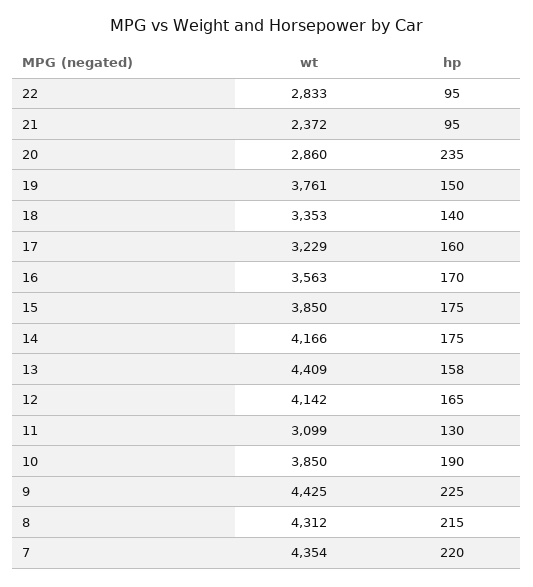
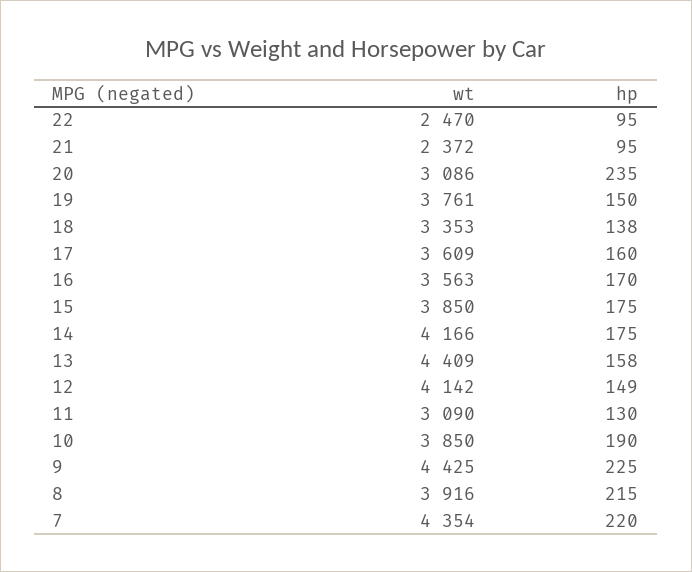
  {
    "wt": {
-     "22": 2833,
+     "22": 2470,
      "21": 2372,
-     "20": 2860,
+     "20": 3086,
      "19": 3761,
      "18": 3353,
-     "17": 3229,
+     "17": 3609,
      "16": 3563,
      "15": 3850,
      "14": 4166,
      "13": 4409,
      "12": 4142,
-     "11": 3099,
+     "11": 3090,
      "10": 3850,
      "9": 4425,
-     "8": 4312,
+     "8": 3916,
      "7": 4354
    },
    "hp": {
      "22": 95,
      "21": 95,
      "20": 235,
      "19": 150,
-     "18": 140,
+     "18": 138,
      "17": 160,
      "16": 170,
      "15": 175,
      "14": 175,
      "13": 158,
-     "12": 165,
+     "12": 149,
      "11": 130,
      "10": 190,
      "9": 225,
      "8": 215,
      "7": 220
    }
  }

